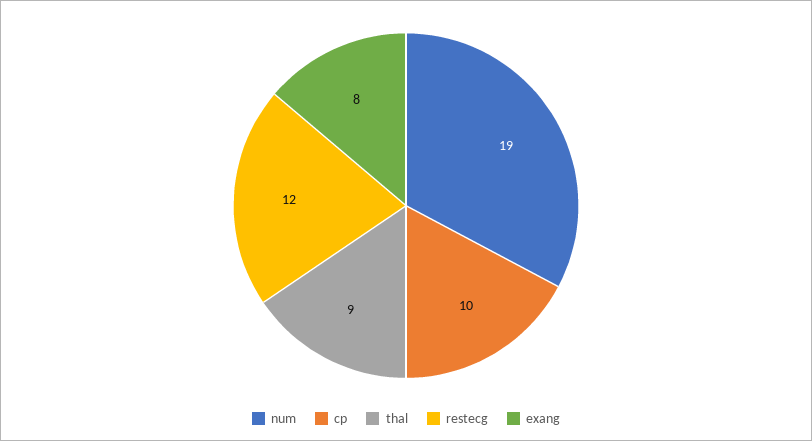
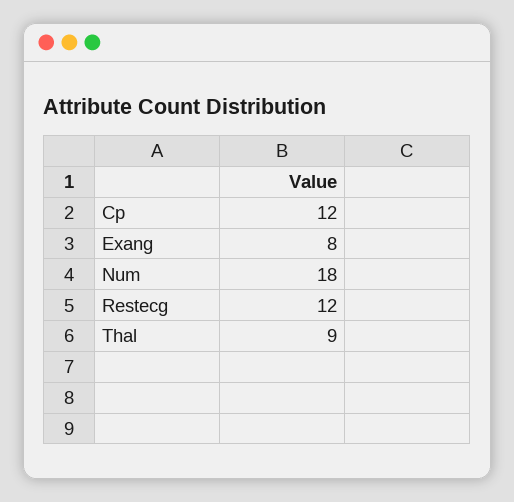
  {
-   "num": 19,
+   "num": 18,
-   "cp": 10,
+   "cp": 12,
    "thal": 9,
    "restecg": 12,
    "exang": 8
  }

